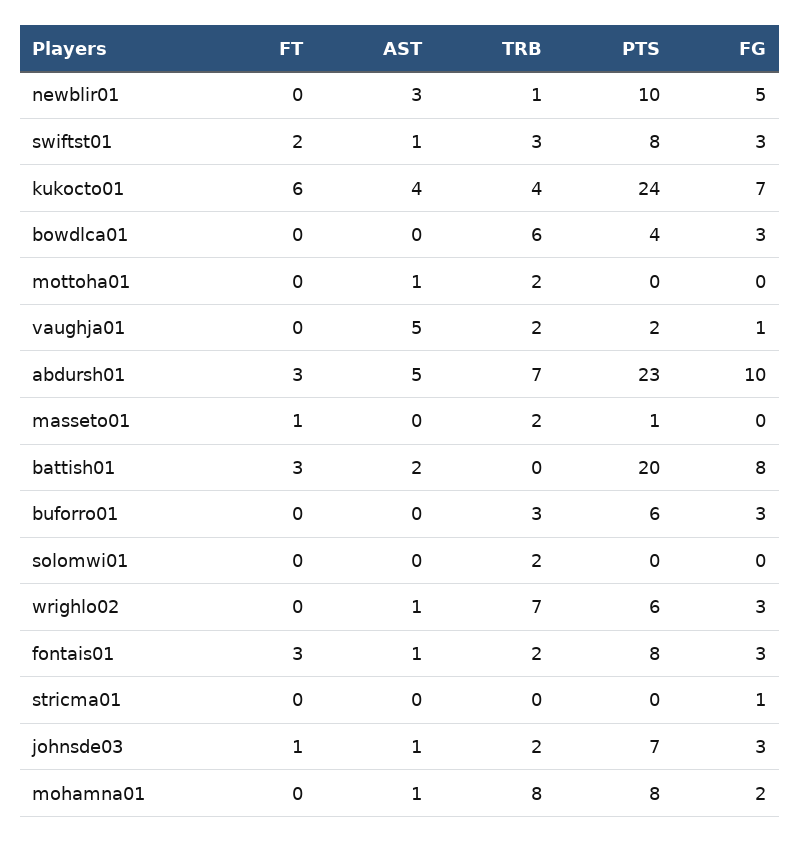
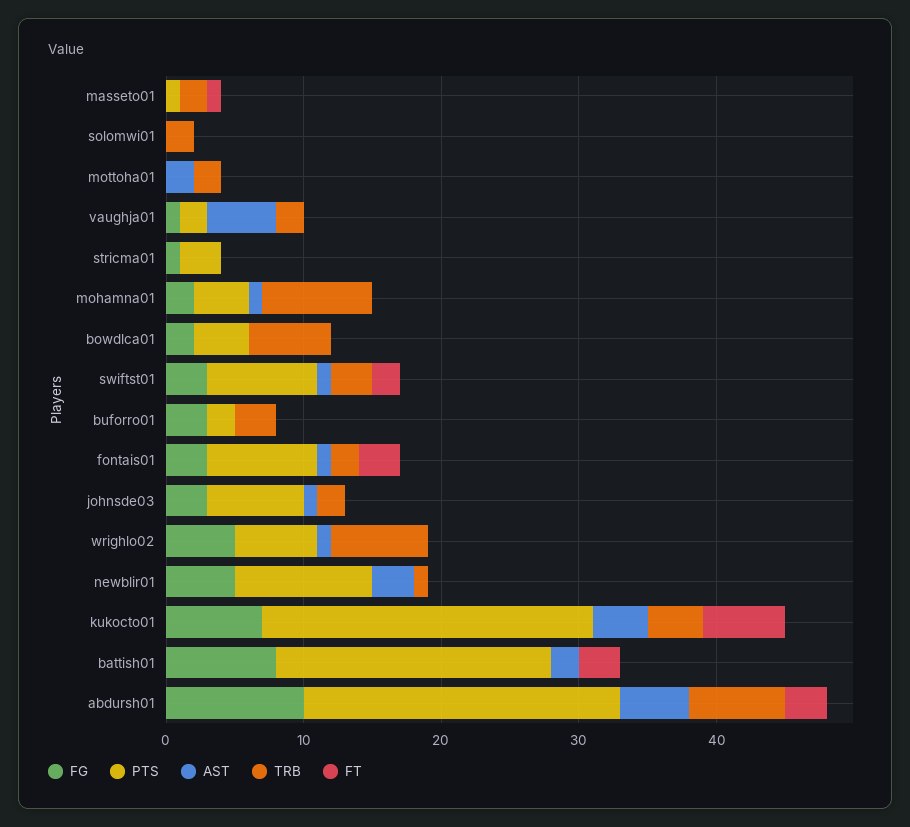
  {
    "FT": {
      "newblir01": 0,
      "swiftst01": 2,
      "kukocto01": 6,
      "bowdlca01": 0,
      "mottoha01": 0,
      "vaughja01": 0,
      "abdursh01": 3,
      "masseto01": 1,
      "battish01": 3,
      "buforro01": 0,
      "solomwi01": 0,
      "wrighlo02": 0,
      "fontais01": 3,
      "stricma01": 0,
-     "johnsde03": 1,
+     "johnsde03": 0,
      "mohamna01": 0
    },
    "AST": {
      "newblir01": 3,
      "swiftst01": 1,
      "kukocto01": 4,
      "bowdlca01": 0,
-     "mottoha01": 1,
+     "mottoha01": 2,
      "vaughja01": 5,
      "abdursh01": 5,
      "masseto01": 0,
      "battish01": 2,
      "buforro01": 0,
      "solomwi01": 0,
      "wrighlo02": 1,
      "fontais01": 1,
      "stricma01": 0,
      "johnsde03": 1,
      "mohamna01": 1
    },
    "TRB": {
      "newblir01": 1,
      "swiftst01": 3,
      "kukocto01": 4,
      "bowdlca01": 6,
      "mottoha01": 2,
      "vaughja01": 2,
      "abdursh01": 7,
      "masseto01": 2,
      "battish01": 0,
      "buforro01": 3,
      "solomwi01": 2,
      "wrighlo02": 7,
      "fontais01": 2,
      "stricma01": 0,
      "johnsde03": 2,
      "mohamna01": 8
    },
    "PTS": {
      "newblir01": 10,
      "swiftst01": 8,
      "kukocto01": 24,
      "bowdlca01": 4,
      "mottoha01": 0,
      "vaughja01": 2,
      "abdursh01": 23,
      "masseto01": 1,
      "battish01": 20,
-     "buforro01": 6,
+     "buforro01": 2,
      "solomwi01": 0,
      "wrighlo02": 6,
      "fontais01": 8,
-     "stricma01": 0,
+     "stricma01": 3,
      "johnsde03": 7,
-     "mohamna01": 8
+     "mohamna01": 4
    },
    "FG": {
      "newblir01": 5,
      "swiftst01": 3,
      "kukocto01": 7,
-     "bowdlca01": 3,
+     "bowdlca01": 2,
      "mottoha01": 0,
      "vaughja01": 1,
      "abdursh01": 10,
      "masseto01": 0,
      "battish01": 8,
      "buforro01": 3,
      "solomwi01": 0,
-     "wrighlo02": 3,
+     "wrighlo02": 5,
      "fontais01": 3,
      "stricma01": 1,
      "johnsde03": 3,
      "mohamna01": 2
    }
  }

